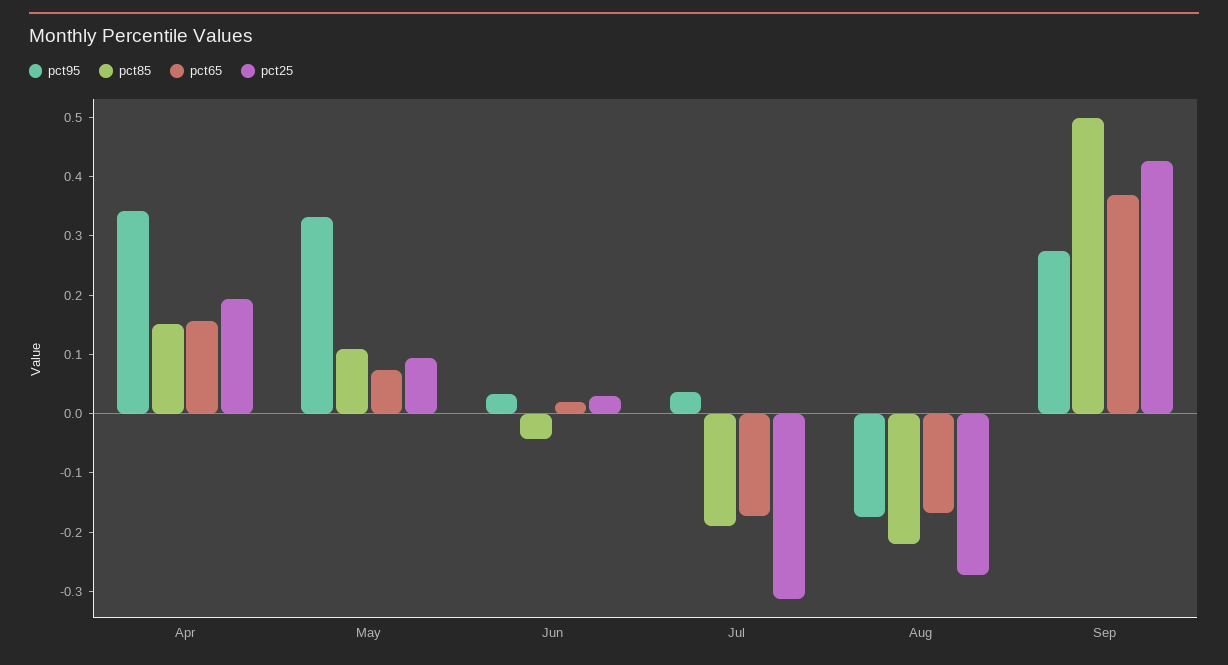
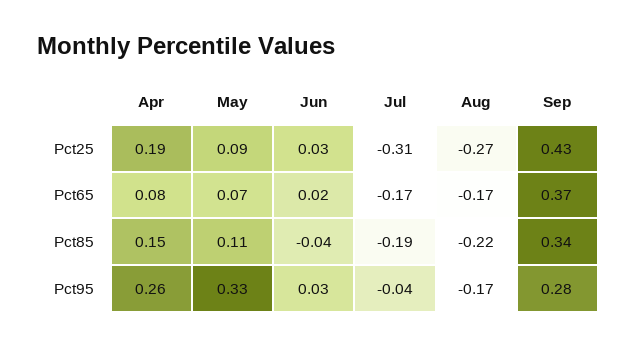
  {
    "pct95": {
-     "Apr": 0.34,
+     "Apr": 0.26,
      "May": 0.33,
      "Jun": 0.03,
-     "Jul": 0.04,
+     "Jul": -0.04,
      "Aug": -0.17,
      "Sep": 0.28
    },
    "pct85": {
      "Apr": 0.15,
      "May": 0.11,
      "Jun": -0.04,
      "Jul": -0.19,
      "Aug": -0.22,
-     "Sep": 0.5
+     "Sep": 0.34
    },
    "pct65": {
-     "Apr": 0.16,
+     "Apr": 0.08,
      "May": 0.07,
      "Jun": 0.02,
      "Jul": -0.17,
      "Aug": -0.17,
      "Sep": 0.37
    },
    "pct25": {
      "Apr": 0.19,
      "May": 0.09,
      "Jun": 0.03,
      "Jul": -0.31,
      "Aug": -0.27,
      "Sep": 0.43
    }
  }

